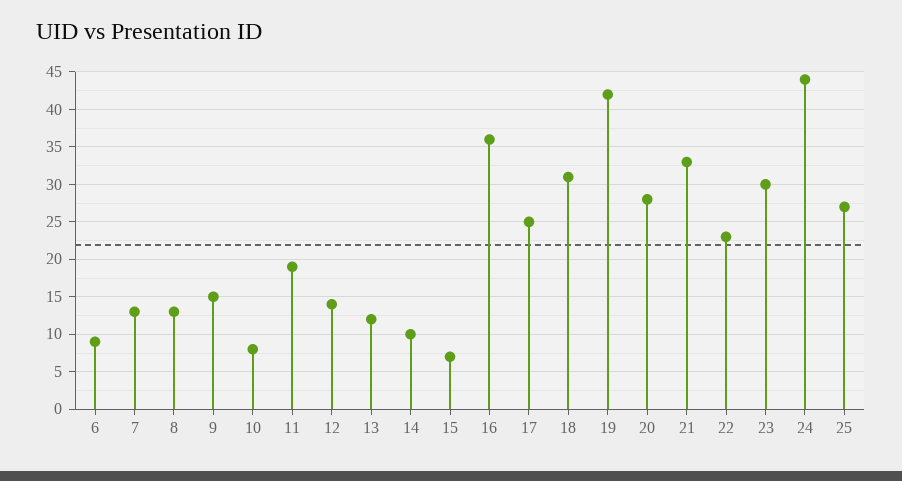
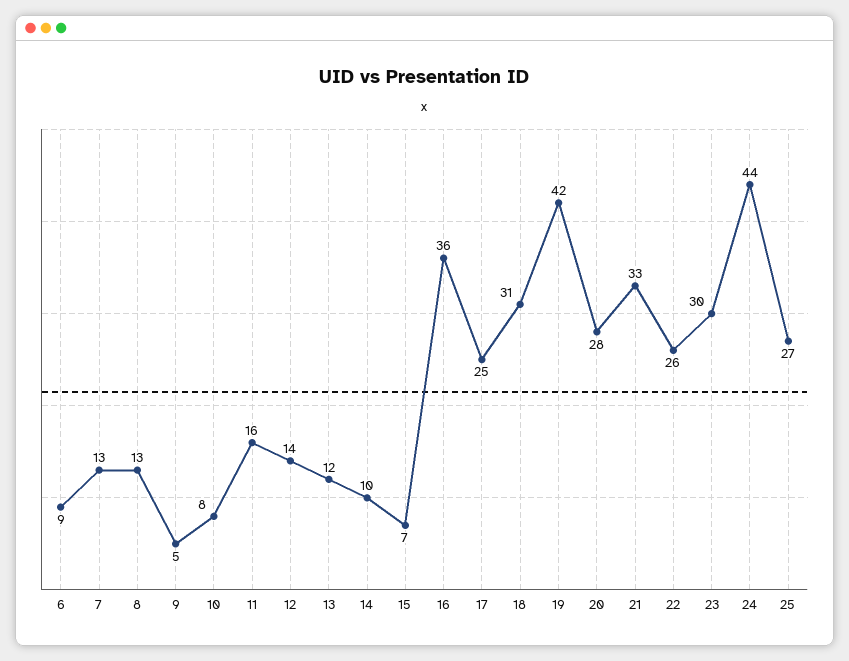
  {
    "6": 9,
    "7": 13,
    "8": 13,
-   "9": 15,
+   "9": 5,
    "10": 8,
-   "11": 19,
+   "11": 16,
    "12": 14,
    "13": 12,
    "14": 10,
    "15": 7,
    "16": 36,
    "17": 25,
    "18": 31,
    "19": 42,
    "20": 28,
    "21": 33,
-   "22": 23,
+   "22": 26,
    "23": 30,
    "24": 44,
    "25": 27
  }

